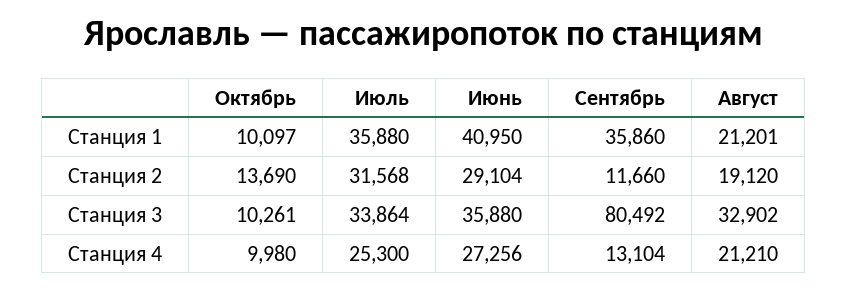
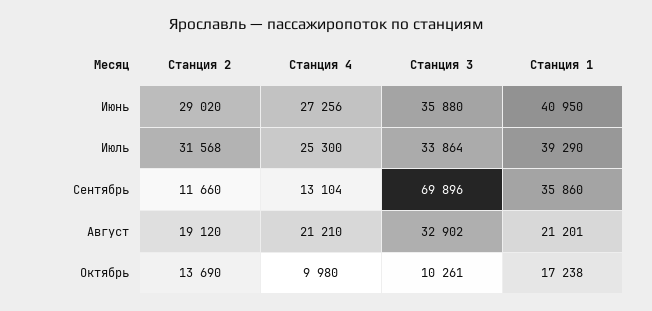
  {
    "Октябрь": {
-     "Станция 1": 10097,
+     "Станция 1": 17238,
      "Станция 2": 13690,
      "Станция 3": 10261,
      "Станция 4": 9980
    },
    "Июль": {
-     "Станция 1": 35880,
+     "Станция 1": 39290,
      "Станция 2": 31568,
      "Станция 3": 33864,
      "Станция 4": 25300
    },
    "Июнь": {
      "Станция 1": 40950,
-     "Станция 2": 29104,
+     "Станция 2": 29020,
      "Станция 3": 35880,
      "Станция 4": 27256
    },
    "Сентябрь": {
      "Станция 1": 35860,
      "Станция 2": 11660,
-     "Станция 3": 80492,
+     "Станция 3": 69896,
      "Станция 4": 13104
    },
    "Август": {
      "Станция 1": 21201,
      "Станция 2": 19120,
      "Станция 3": 32902,
      "Станция 4": 21210
    }
  }

